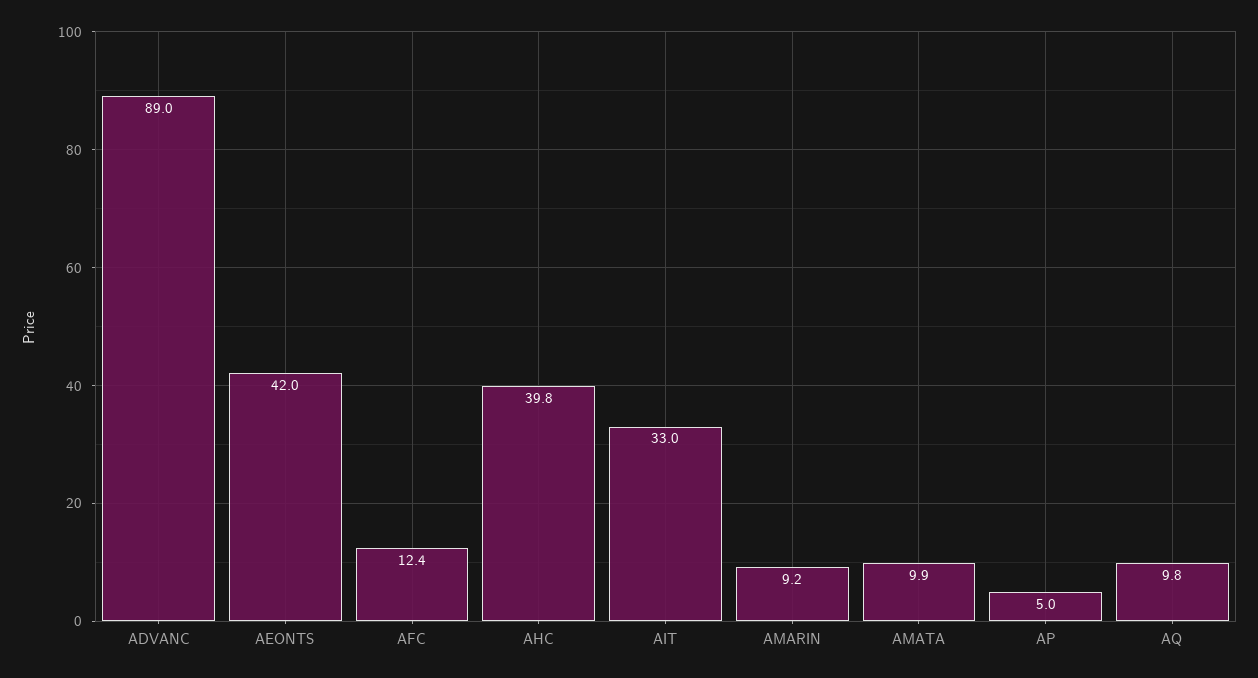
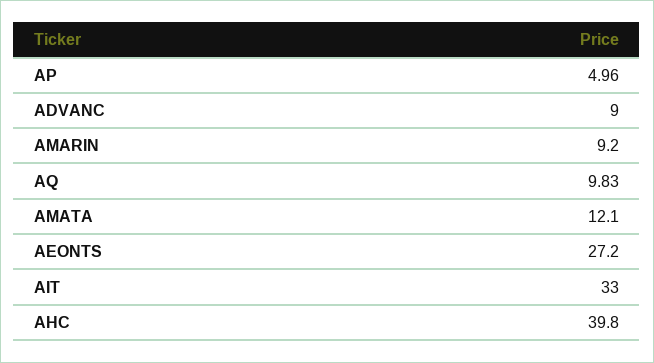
  {
-   "ADVANC": 89,
+   "ADVANC": 9,
-   "AEONTS": 42,
+   "AEONTS": 27.2,
-   "AFC": 12.4,
    "AHC": 39.8,
    "AIT": 33,
    "AMARIN": 9.2,
-   "AMATA": 9.9,
+   "AMATA": 12.1,
    "AP": 4.96,
    "AQ": 9.83
  }

